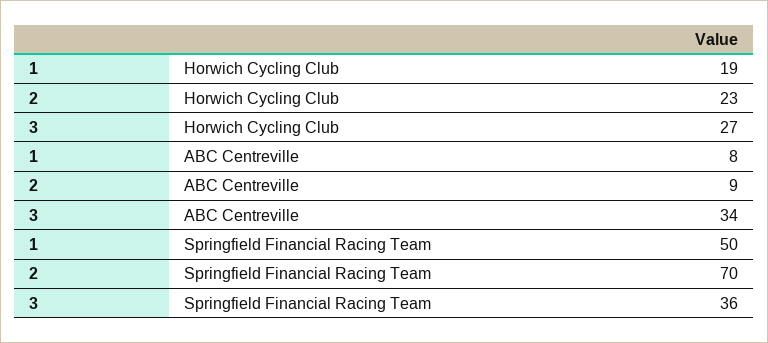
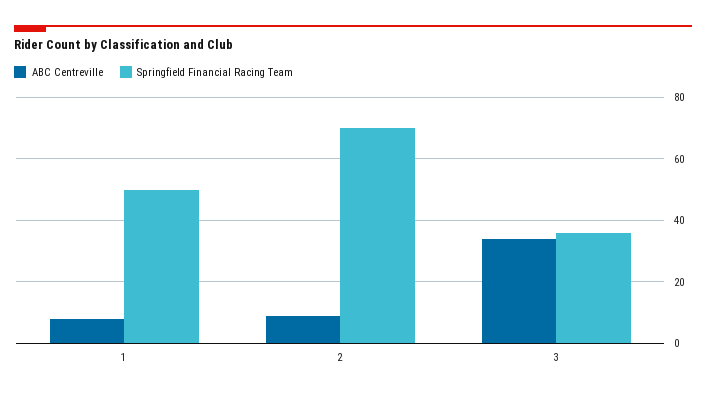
  {
-   "Horwich Cycling Club": {
-     "1": 19,
-     "2": 23,
-     "3": 27
-   },
    "ABC Centreville": {
      "1": 8,
      "2": 9,
      "3": 34
    },
    "Springfield Financial Racing Team": {
      "1": 50,
      "2": 70,
      "3": 36
    }
  }

